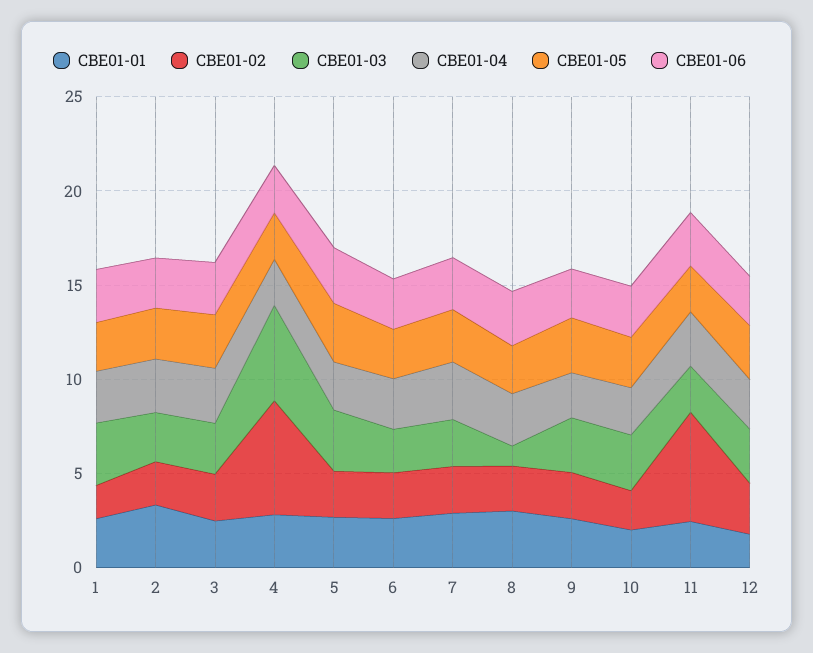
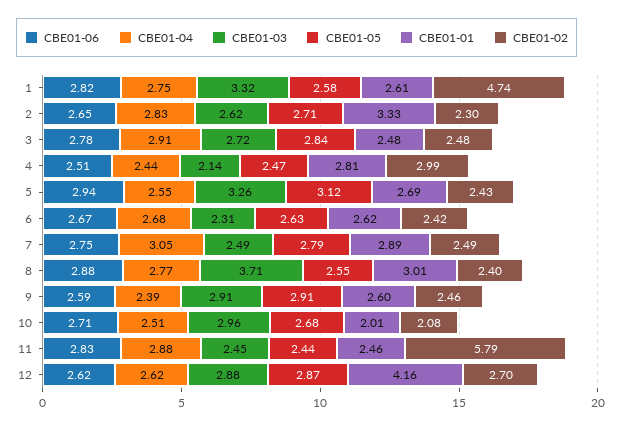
  {
    "CBE01-01": {
      "1": 2.61,
      "2": 3.33,
      "3": 2.48,
      "4": 2.81,
      "5": 2.69,
      "6": 2.62,
      "7": 2.89,
      "8": 3.01,
      "9": 2.6,
      "10": 2.01,
      "11": 2.46,
-     "12": 2
+     "12": 4.16
    },
    "CBE01-02": {
-     "1": 2,
+     "1": 4.74,
      "2": 2.3,
      "3": 2.48,
-     "4": 6,
+     "4": 2.99,
      "5": 2.43,
      "6": 2.42,
      "7": 2.49,
      "8": 2.4,
      "9": 2.46,
      "10": 2.08,
      "11": 5.79,
      "12": 2.7
    },
    "CBE01-03": {
      "1": 3.32,
      "2": 2.62,
      "3": 2.72,
-     "4": 5,
+     "4": 2.14,
      "5": 3.26,
      "6": 2.31,
      "7": 2.49,
-     "8": 1,
+     "8": 3.71,
      "9": 2.91,
      "10": 2.96,
      "11": 2.45,
      "12": 2.88
    },
    "CBE01-04": {
      "1": 2.75,
      "2": 2.83,
      "3": 2.91,
      "4": 2.44,
      "5": 2.55,
      "6": 2.68,
      "7": 3.05,
      "8": 2.77,
      "9": 2.39,
      "10": 2.51,
      "11": 2.88,
      "12": 2.62
    },
    "CBE01-05": {
      "1": 2.58,
      "2": 2.71,
      "3": 2.84,
      "4": 2.47,
      "5": 3.12,
      "6": 2.63,
      "7": 2.79,
      "8": 2.55,
      "9": 2.91,
      "10": 2.68,
      "11": 2.44,
      "12": 2.87
    },
    "CBE01-06": {
      "1": 2.82,
      "2": 2.65,
      "3": 2.78,
      "4": 2.51,
      "5": 2.94,
      "6": 2.67,
      "7": 2.75,
      "8": 2.88,
      "9": 2.59,
      "10": 2.71,
      "11": 2.83,
      "12": 2.62
    }
  }

